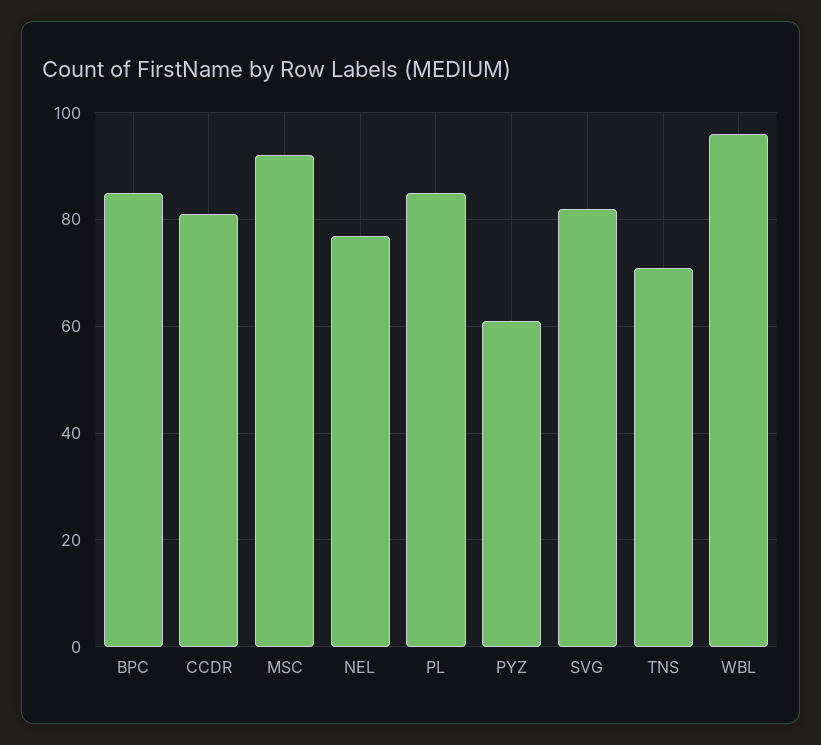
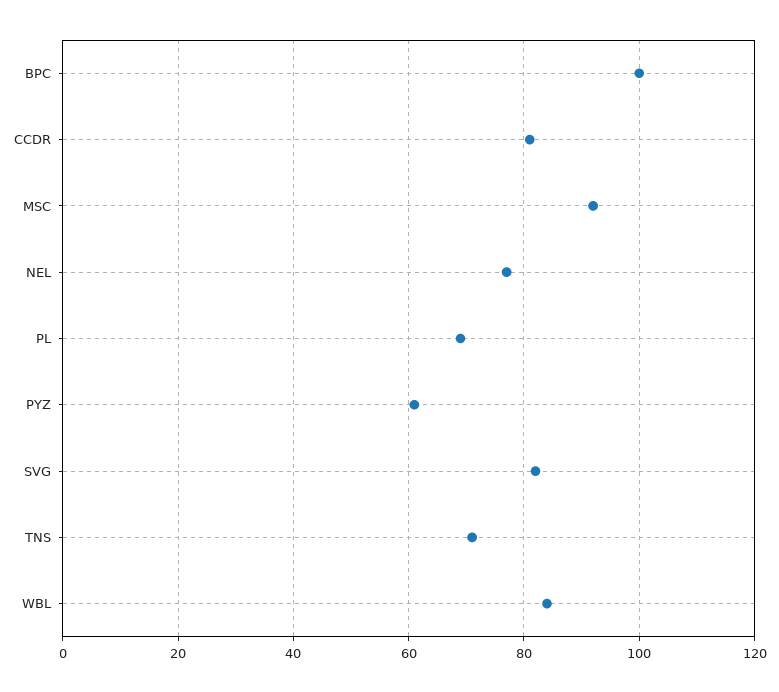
  {
-   "BPC": 85,
+   "BPC": 100,
    "CCDR": 80,
    "MSC": 90,
    "NEL": 75,
-   "PL": 85,
+   "PL": 70,
    "PYZ": 60,
    "SVG": 80,
    "TNS": 70,
-   "WBL": 95
+   "WBL": 85
  }

